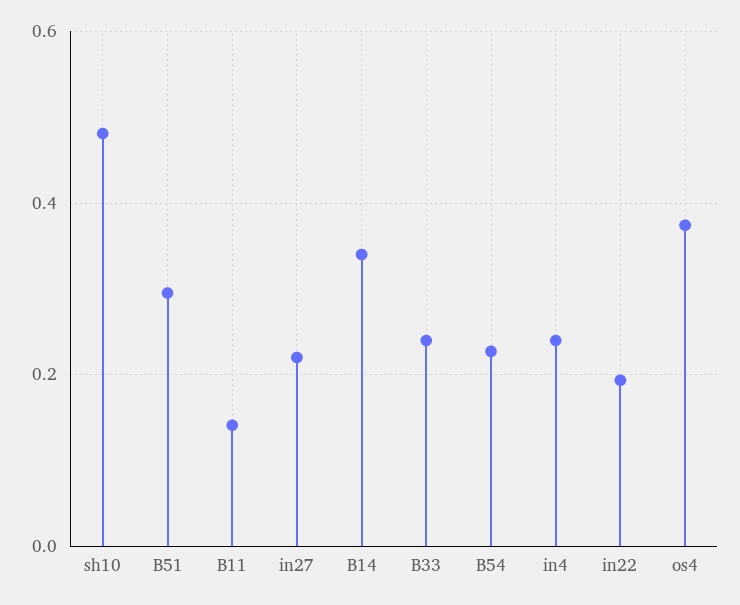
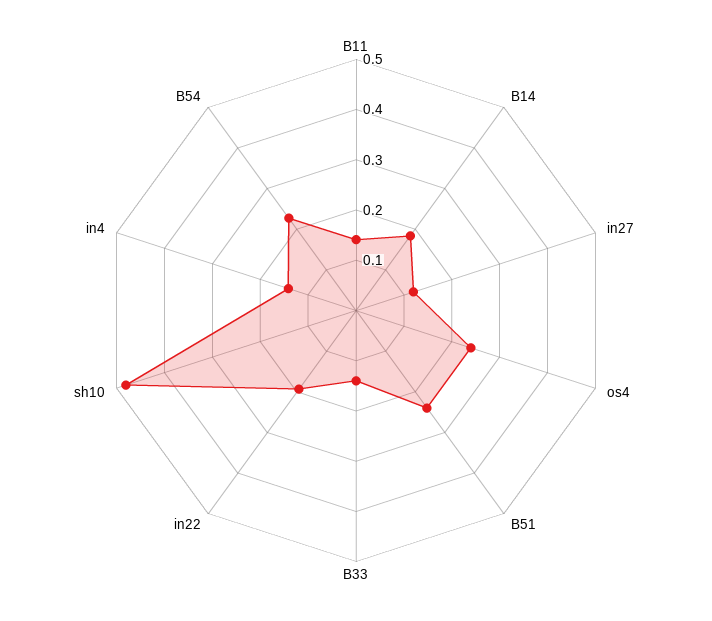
  {
    "sh10": 0.48,
-   "B51": 0.3,
+   "B51": 0.24,
    "B11": 0.14,
-   "in27": 0.22,
+   "in27": 0.12,
-   "B14": 0.34,
+   "B14": 0.18,
-   "B33": 0.24,
+   "B33": 0.14,
    "B54": 0.22,
-   "in4": 0.24,
+   "in4": 0.14,
    "in22": 0.2,
-   "os4": 0.38
+   "os4": 0.24
  }

